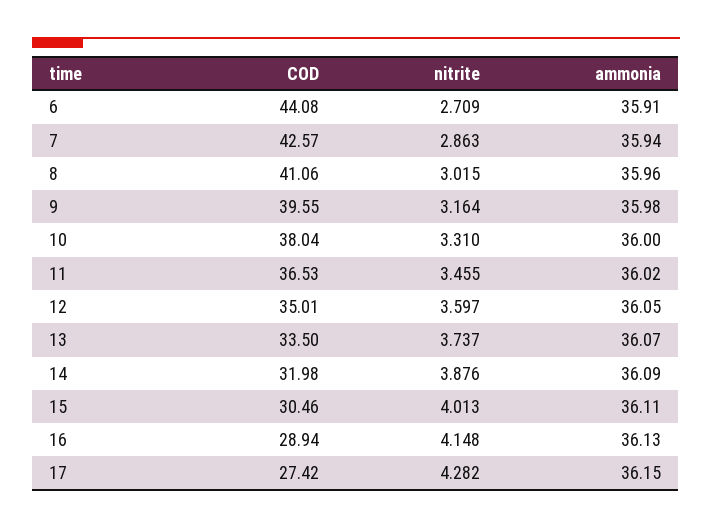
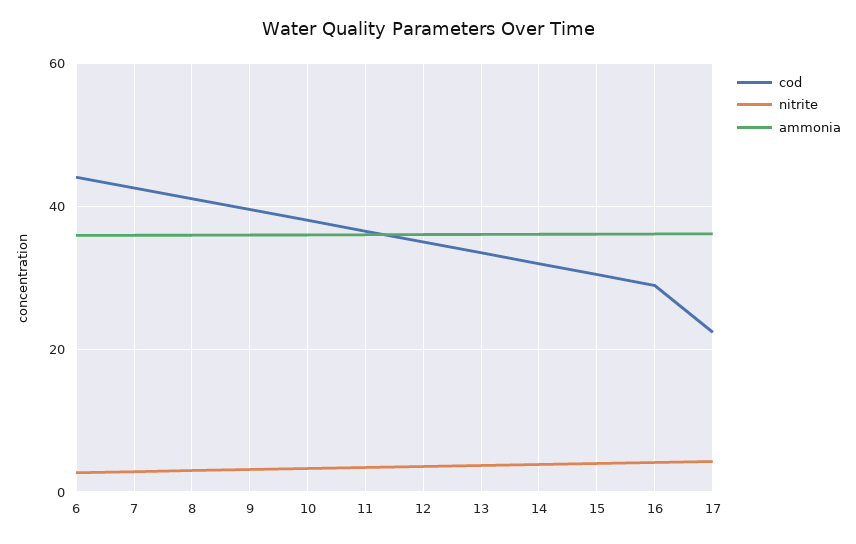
  {
    "COD": {
      "6": 44.08,
      "7": 42.57,
      "8": 41.06,
      "9": 39.55,
      "10": 38.04,
      "11": 36.53,
      "12": 35.01,
      "13": 33.5,
      "14": 31.98,
      "15": 30.46,
      "16": 28.94,
-     "17": 27.42
+     "17": 22
    },
    "nitrite": {
      "6": 2.709,
      "7": 2.863,
      "8": 3.015,
      "9": 3.164,
      "10": 3.31,
      "11": 3.455,
      "12": 3.597,
      "13": 3.737,
      "14": 3.876,
      "15": 4.013,
      "16": 4.148,
      "17": 4.282
    },
    "ammonia": {
      "6": 35.91,
      "7": 35.94,
      "8": 35.96,
      "9": 35.98,
      "10": 36,
      "11": 36.02,
      "12": 36.05,
      "13": 36.07,
      "14": 36.09,
      "15": 36.11,
      "16": 36.13,
      "17": 36.15
    }
  }

